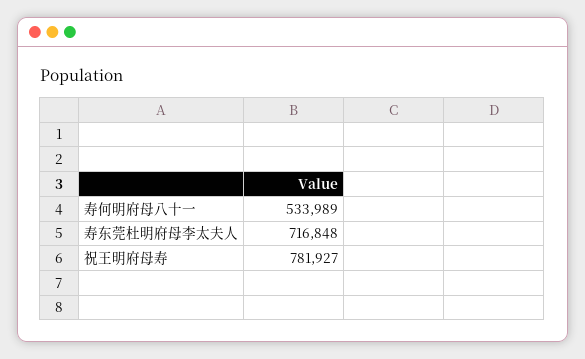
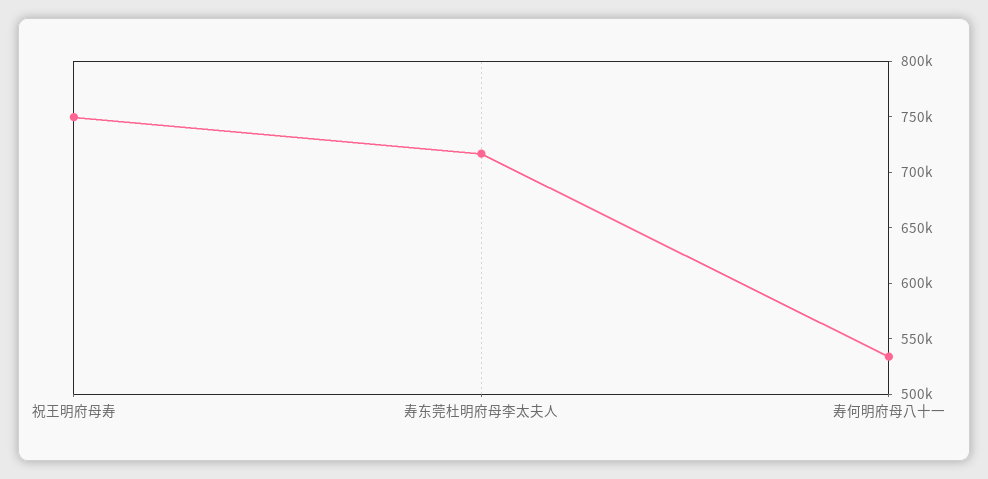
  {
    "寿何明府母八十一": 533989,
    "寿东莞杜明府母李太夫人": 716848,
-   "祝王明府母寿": 781927
+   "祝王明府母寿": 750000
  }

